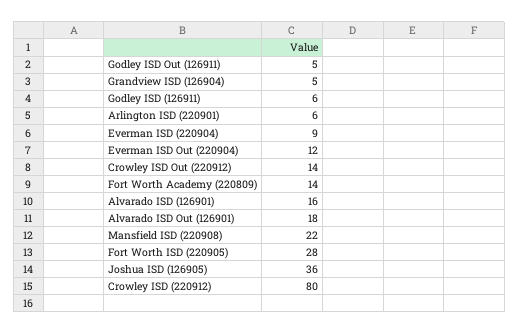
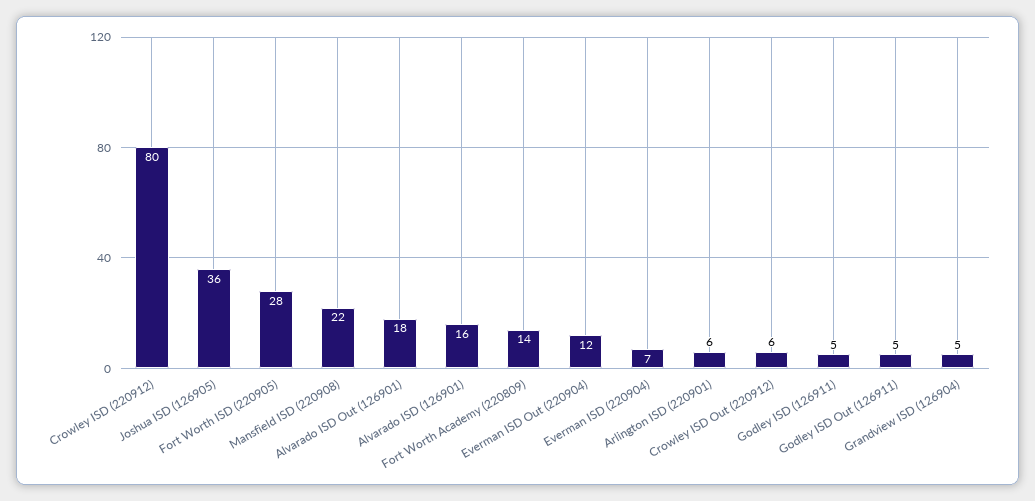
  {
    "Godley ISD Out (126911)": 5,
    "Grandview ISD (126904)": 5,
-   "Godley ISD (126911)": 6,
+   "Godley ISD (126911)": 5,
    "Arlington ISD (220901)": 6,
-   "Everman ISD (220904)": 9,
+   "Everman ISD (220904)": 7,
    "Everman ISD Out (220904)": 12,
-   "Crowley ISD Out (220912)": 14,
+   "Crowley ISD Out (220912)": 6,
    "Fort Worth Academy (220809)": 14,
    "Alvarado ISD (126901)": 16,
    "Alvarado ISD Out (126901)": 18,
    "Mansfield ISD (220908)": 22,
    "Fort Worth ISD (220905)": 28,
    "Joshua ISD (126905)": 36,
    "Crowley ISD (220912)": 80
  }

